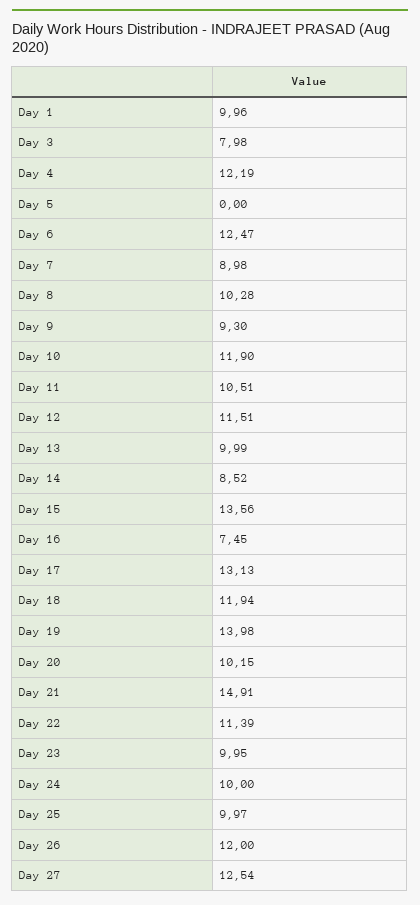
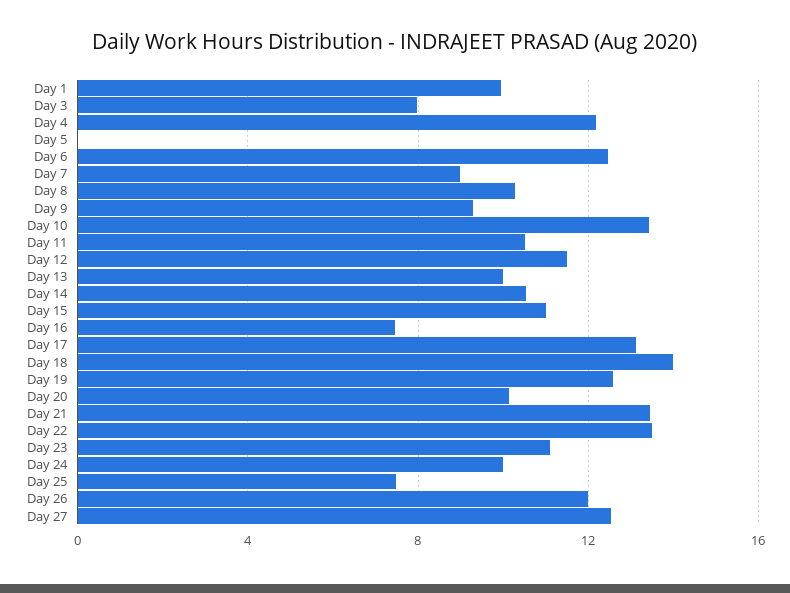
  {
    "Day 1": 9.96,
    "Day 3": 7.98,
    "Day 4": 12.19,
    "Day 5": 0,
    "Day 6": 12.47,
    "Day 7": 8.98,
    "Day 8": 10.28,
    "Day 9": 9.3,
-   "Day 10": 11.9,
+   "Day 10": 13.5,
    "Day 11": 10.51,
    "Day 12": 11.51,
    "Day 13": 9.99,
-   "Day 14": 8.52,
+   "Day 14": 10.5,
-   "Day 15": 13.56,
+   "Day 15": 11,
    "Day 16": 7.45,
    "Day 17": 13.13,
-   "Day 18": 11.94,
+   "Day 18": 14,
-   "Day 19": 13.98,
+   "Day 19": 12.5,
    "Day 20": 10.15,
-   "Day 21": 14.91,
+   "Day 21": 13.5,
-   "Day 22": 11.39,
+   "Day 22": 13.5,
-   "Day 23": 9.95,
+   "Day 23": 11,
    "Day 24": 10,
-   "Day 25": 9.97,
+   "Day 25": 7.5,
    "Day 26": 12,
    "Day 27": 12.54
  }

